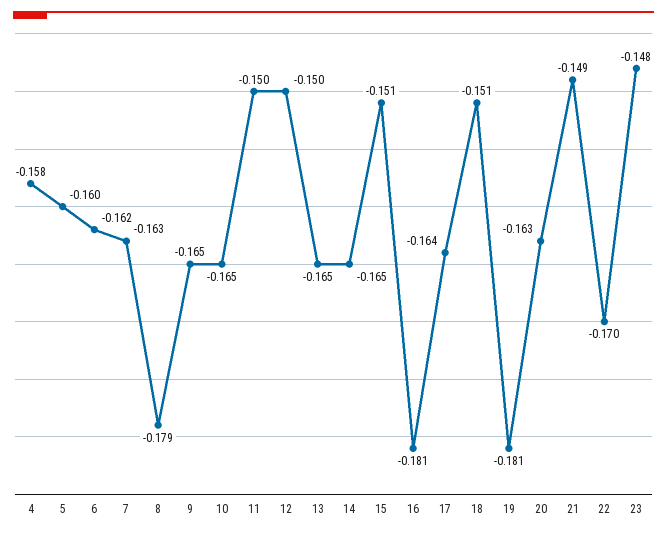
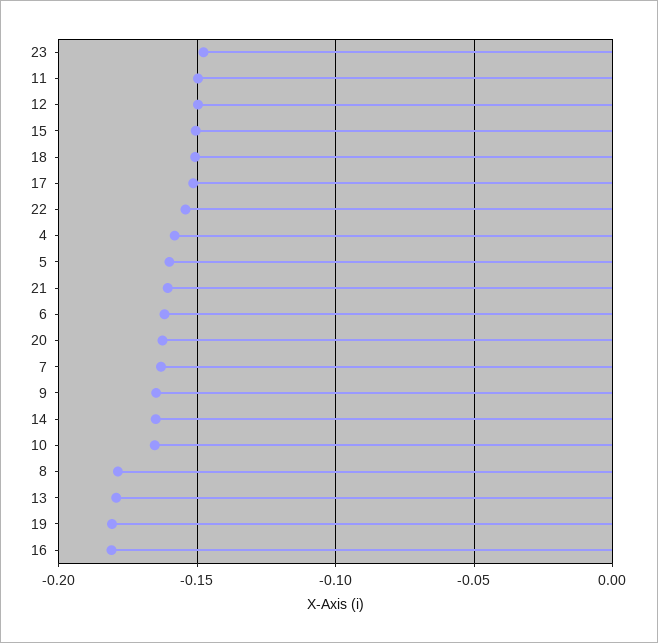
  {
    "4": -0.158,
    "5": -0.16,
    "6": -0.162,
    "7": -0.163,
    "8": -0.179,
    "9": -0.165,
    "10": -0.165,
    "11": -0.15,
    "12": -0.15,
-   "13": -0.165,
+   "13": -0.18,
    "14": -0.165,
    "15": -0.151,
    "16": -0.181,
-   "17": -0.164,
+   "17": -0.15,
    "18": -0.151,
    "19": -0.181,
    "20": -0.163,
-   "21": -0.149,
+   "21": -0.16,
-   "22": -0.17,
+   "22": -0.155,
    "23": -0.148
  }

